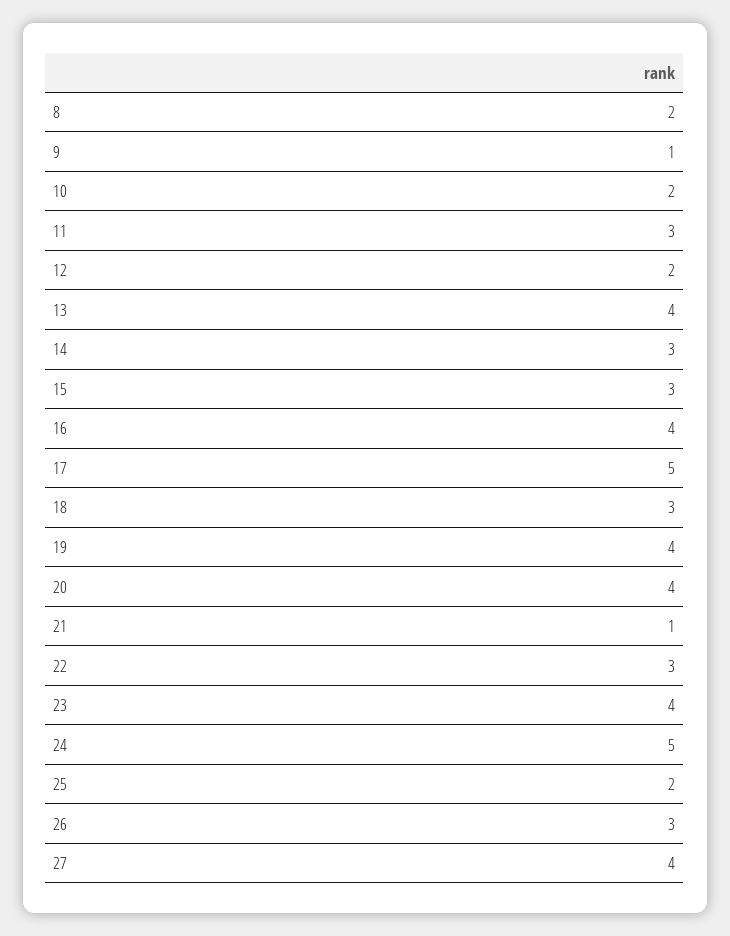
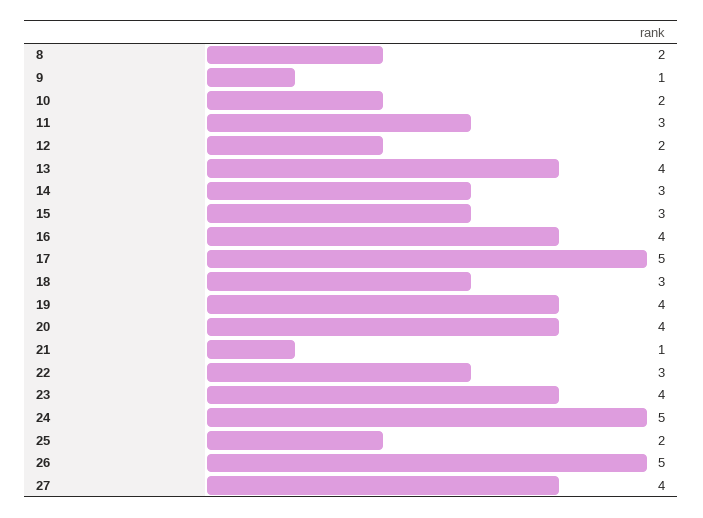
  {
    "8": 2,
    "9": 1,
    "10": 2,
    "11": 3,
    "12": 2,
    "13": 4,
    "14": 3,
    "15": 3,
    "16": 4,
    "17": 5,
    "18": 3,
    "19": 4,
    "20": 4,
    "21": 1,
    "22": 3,
    "23": 4,
    "24": 5,
    "25": 2,
-   "26": 3,
+   "26": 5,
    "27": 4
  }

